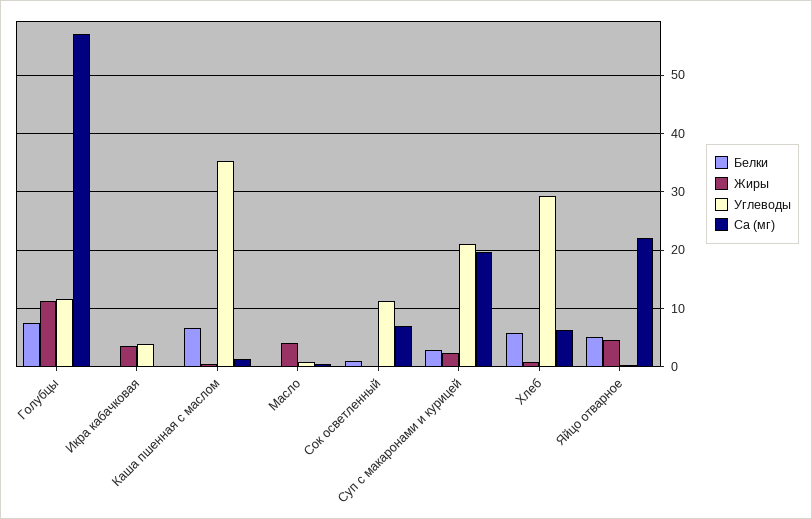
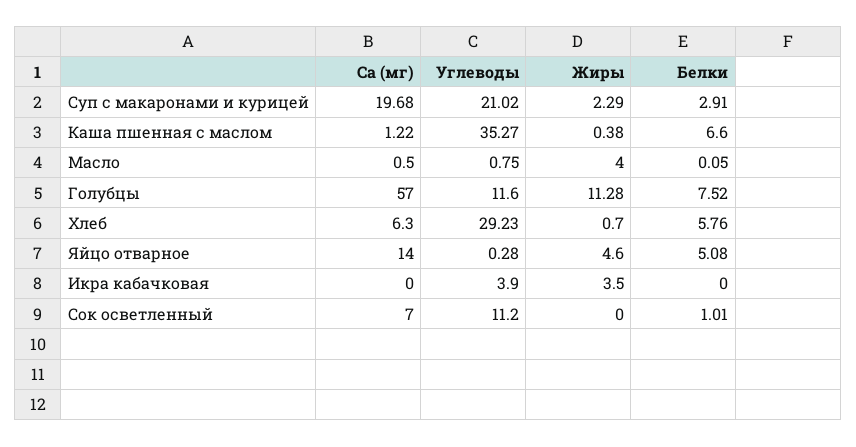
  {
    "Белки": {
      "Голубцы": 7.52,
      "Икра кабачковая": 0,
      "Каша пшенная с маслом": 6.6,
      "Масло": 0.05,
      "Сок осветленный": 1.01,
      "Суп с макаронами и курицей": 2.91,
      "Хлеб": 5.76,
      "Яйцо отварное": 5.08
    },
    "Жиры": {
      "Голубцы": 11.28,
      "Икра кабачковая": 3.5,
      "Каша пшенная с маслом": 0.38,
      "Масло": 4,
      "Сок осветленный": 0,
      "Суп с макаронами и курицей": 2.29,
      "Хлеб": 0.7,
      "Яйцо отварное": 4.6
    },
    "Углеводы": {
      "Голубцы": 11.6,
      "Икра кабачковая": 3.9,
      "Каша пшенная с маслом": 35.27,
      "Масло": 0.75,
      "Сок осветленный": 11.2,
      "Суп с макаронами и курицей": 21.02,
      "Хлеб": 29.23,
      "Яйцо отварное": 0.28
    },
    "Ca (мг)": {
      "Голубцы": 57,
      "Икра кабачковая": 0,
      "Каша пшенная с маслом": 1.22,
      "Масло": 0.5,
      "Сок осветленный": 7,
      "Суп с макаронами и курицей": 19.68,
      "Хлеб": 6.3,
-     "Яйцо отварное": 22
+     "Яйцо отварное": 14
    }
  }

